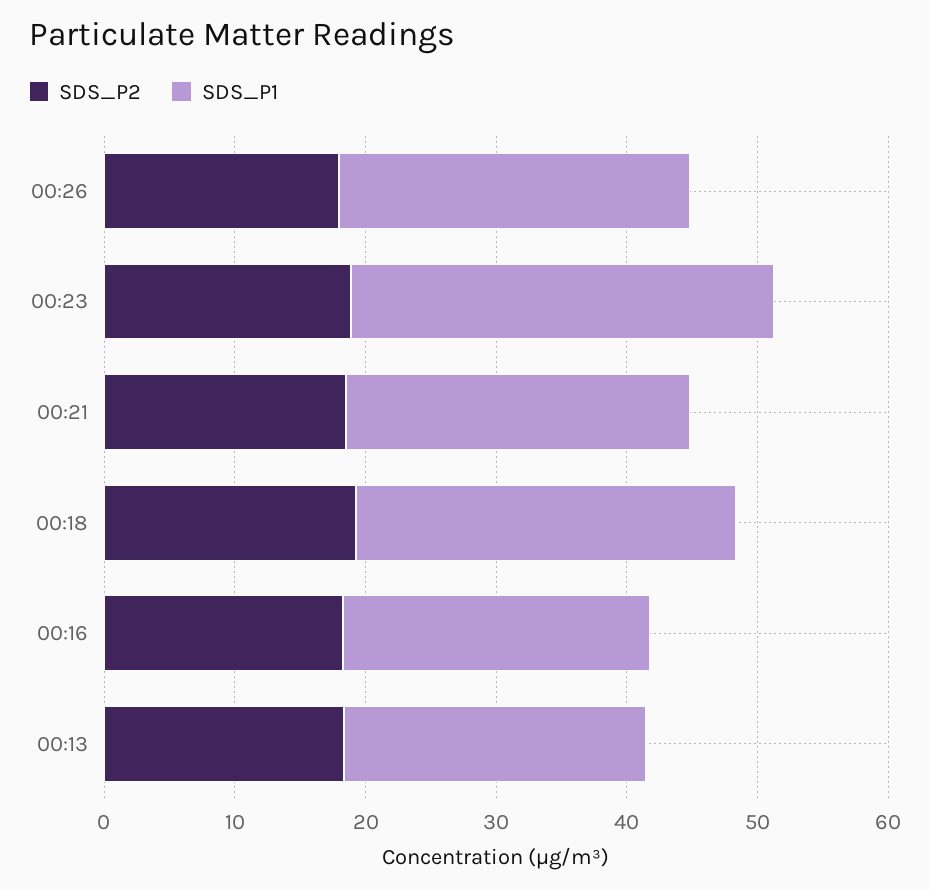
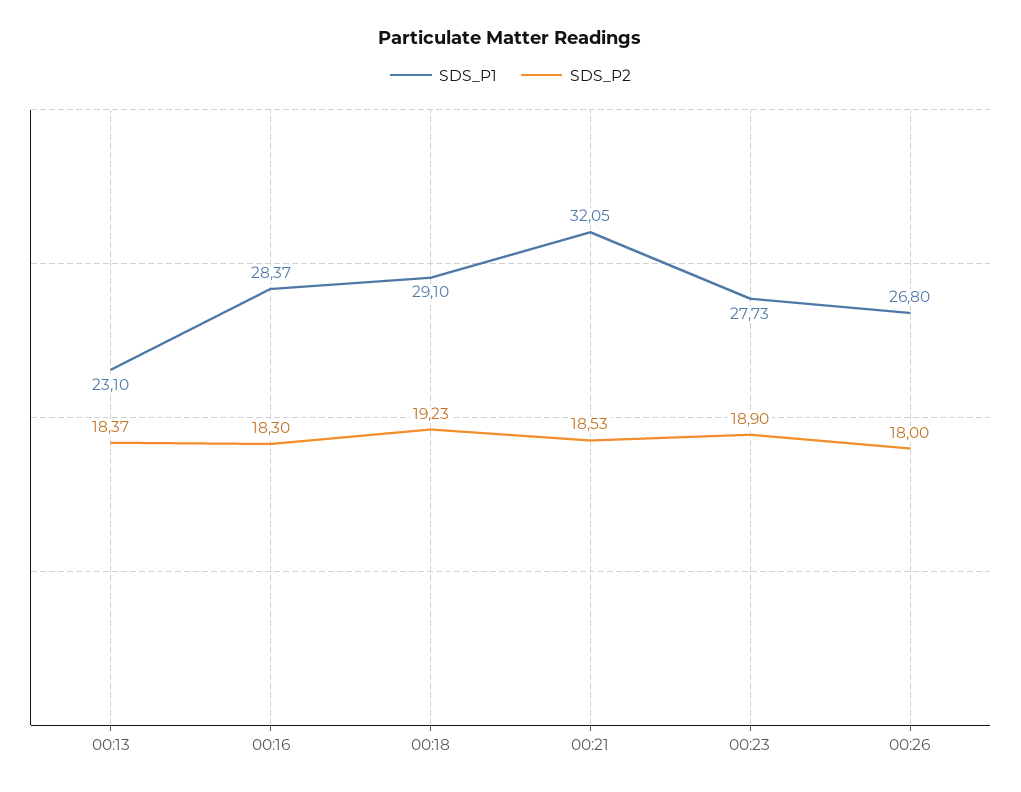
  {
    "SDS_P2": {
      "00:26": 18,
      "00:23": 18.9,
      "00:21": 18.53,
      "00:18": 19.23,
      "00:16": 18.3,
      "00:13": 18.37
    },
    "SDS_P1": {
      "00:26": 26.8,
-     "00:23": 32,
+     "00:23": 27.73,
-     "00:21": 26,
+     "00:21": 32.05,
      "00:18": 29.1,
-     "00:16": 24,
+     "00:16": 28.37,
      "00:13": 23.1
    }
  }

